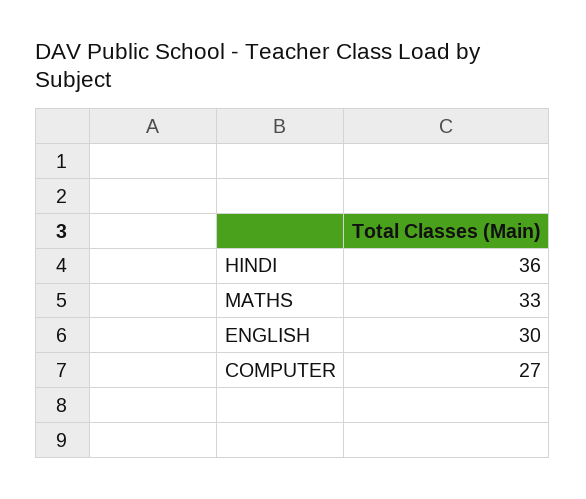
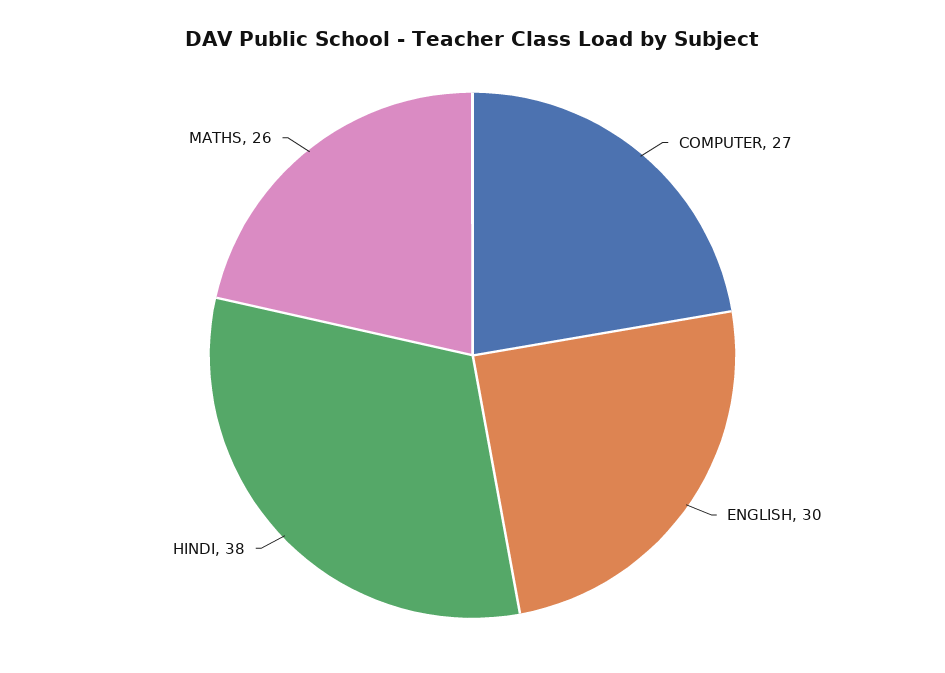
  {
-   "HINDI": 36,
+   "HINDI": 38,
-   "MATHS": 33,
+   "MATHS": 26,
    "ENGLISH": 30,
    "COMPUTER": 27
  }

